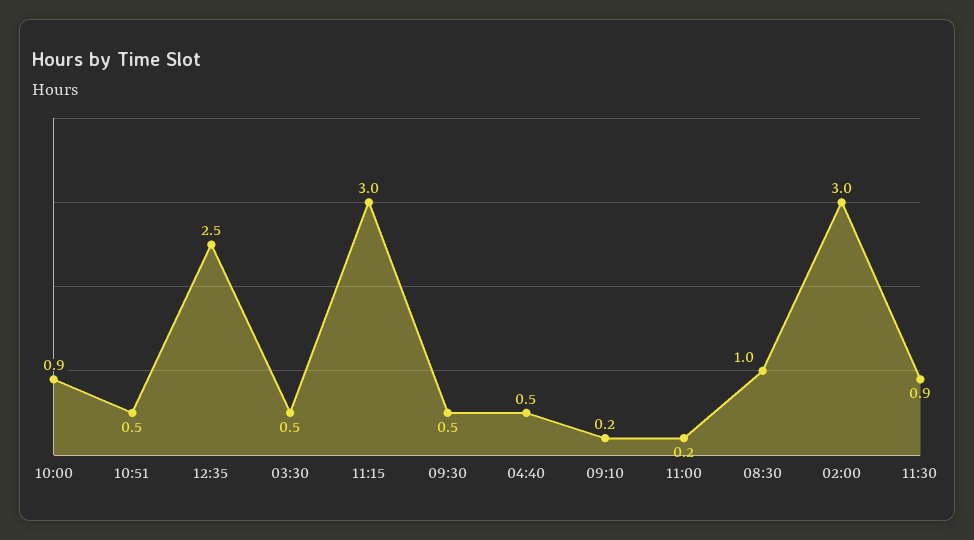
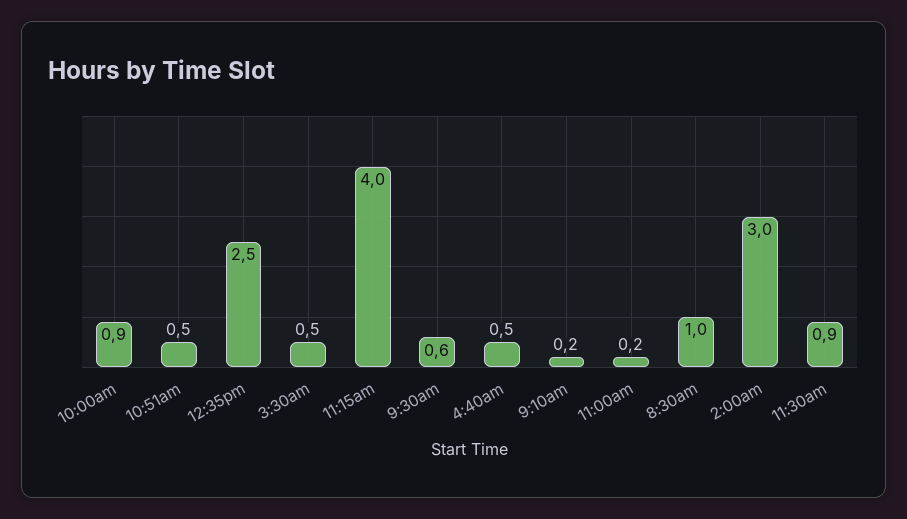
  {
    "10:00": 0.9,
    "10:51": 0.5,
    "12:35": 2.5,
    "03:30": 0.5,
-   "11:15": 3,
+   "11:15": 4,
-   "09:30": 0.5,
+   "09:30": 0.6,
    "04:40": 0.5,
    "09:10": 0.2,
    "11:00": 0.2,
    "08:30": 1,
    "02:00": 3,
    "11:30": 0.9
  }

